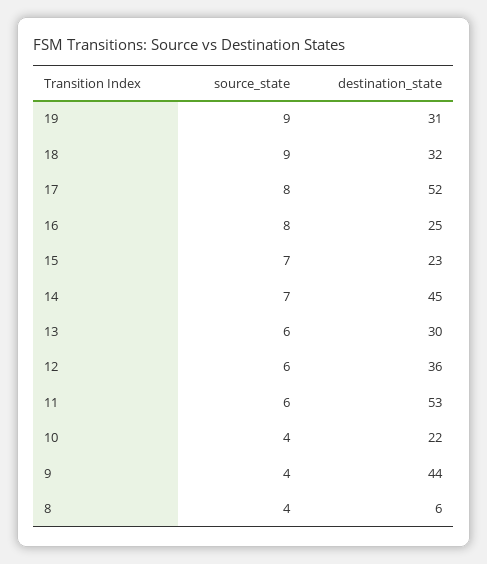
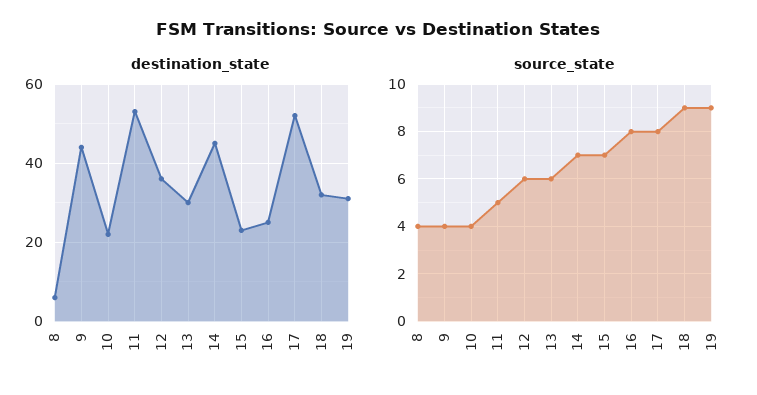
  {
    "source_state": {
      "19": 9,
      "18": 9,
      "17": 8,
      "16": 8,
      "15": 7,
      "14": 7,
      "13": 6,
      "12": 6,
-     "11": 6,
+     "11": 5,
      "10": 4,
      "9": 4,
      "8": 4
    },
    "destination_state": {
      "19": 31,
      "18": 32,
      "17": 52,
      "16": 25,
      "15": 23,
      "14": 45,
      "13": 30,
      "12": 36,
      "11": 53,
      "10": 22,
      "9": 44,
      "8": 6
    }
  }

